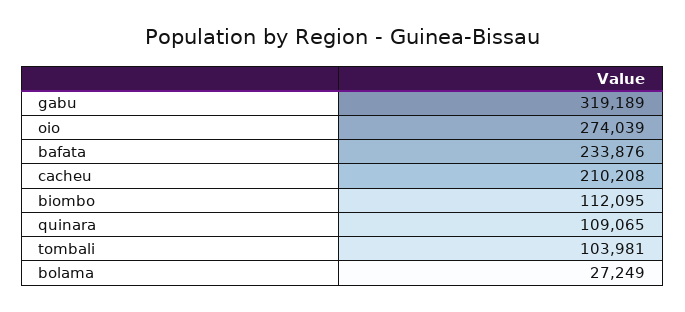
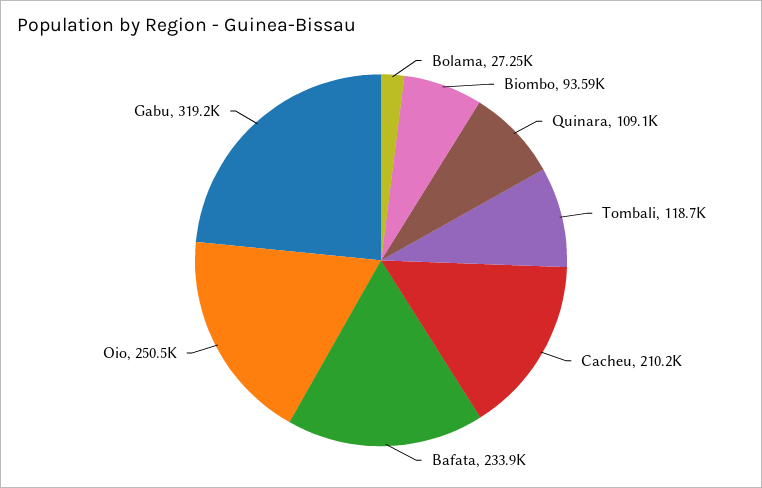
  {
    "gabu": 319189,
-   "oio": 274039,
+   "oio": 250500,
    "bafata": 233876,
    "cacheu": 210208,
-   "biombo": 112095,
+   "biombo": 93590,
    "quinara": 109065,
-   "tombali": 103981,
+   "tombali": 118700,
    "bolama": 27249
  }

